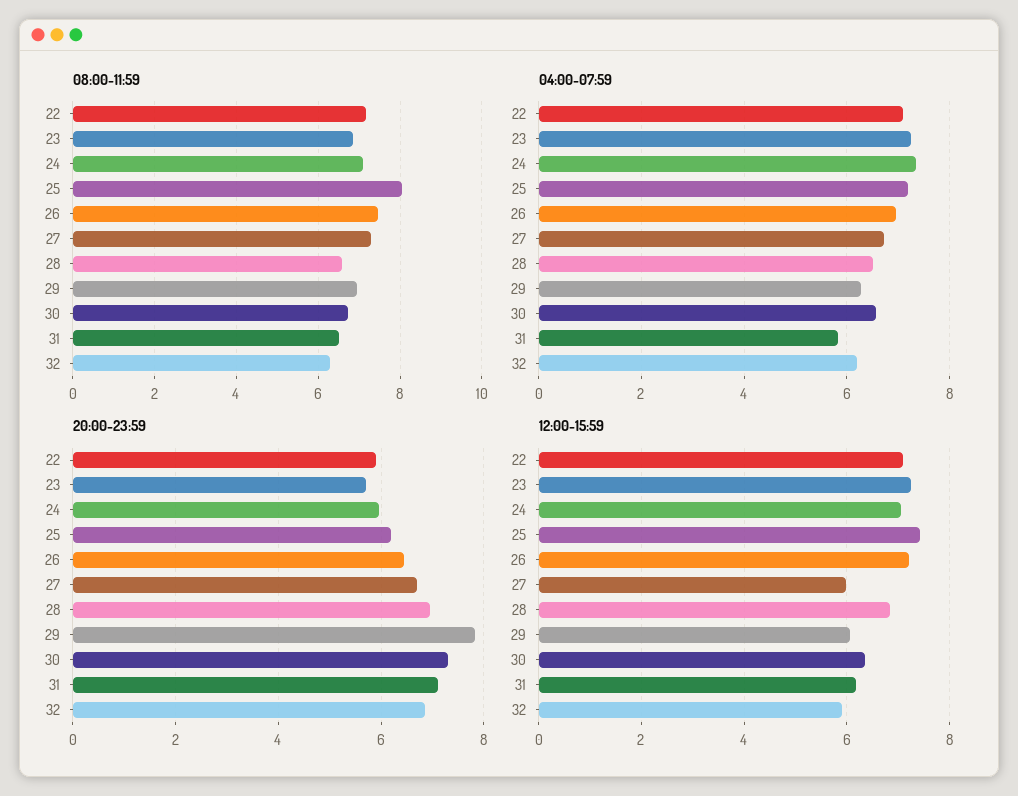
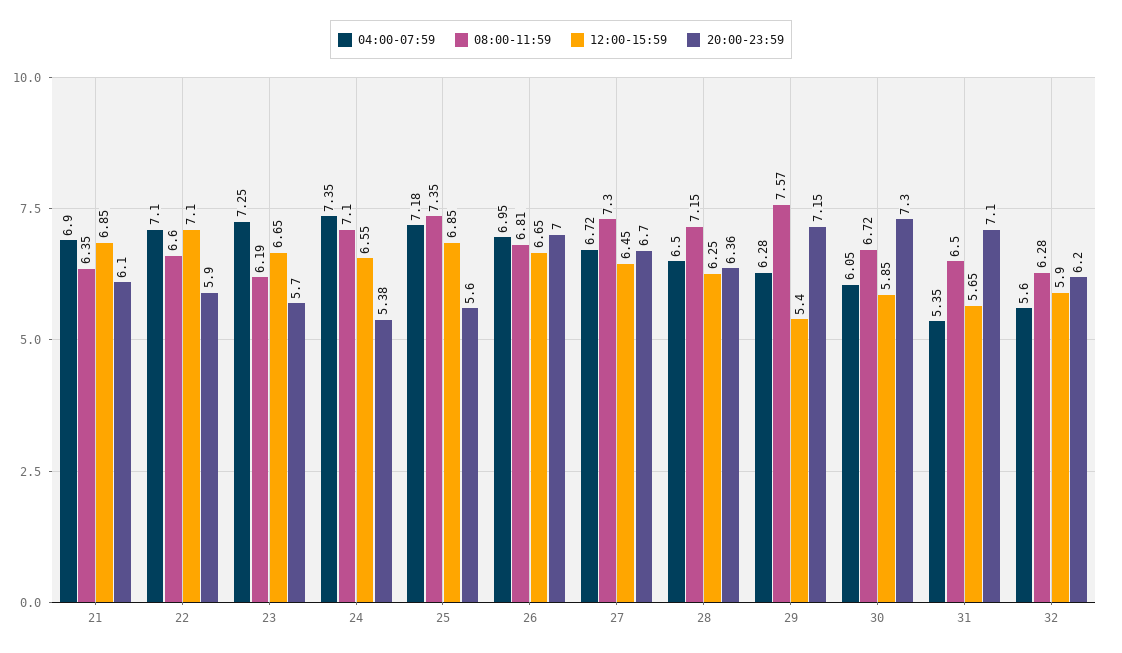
  {
    "08:00-11:59": {
-     "22": 7.2,
+     "22": 6.6,
-     "23": 6.8,
+     "23": 6.19,
      "24": 7.1,
-     "25": 8,
+     "25": 7.35,
-     "26": 7.4,
+     "26": 6.81,
      "27": 7.3,
-     "28": 6.6,
+     "28": 7.15,
-     "29": 7,
+     "29": 7.57,
      "30": 6.72,
      "31": 6.5,
-     "32": 6.28
+     "32": 6.28,
+     "21": 6.35
    },
    "04:00-07:59": {
      "22": 7.1,
      "23": 7.25,
      "24": 7.35,
      "25": 7.18,
      "26": 6.95,
      "27": 6.72,
      "28": 6.5,
      "29": 6.28,
-     "30": 6.6,
+     "30": 6.05,
-     "31": 5.8,
+     "31": 5.35,
-     "32": 6.2
+     "32": 5.6,
+     "21": 6.9
    },
    "20:00-23:59": {
      "22": 5.9,
      "23": 5.7,
-     "24": 6,
+     "24": 5.38,
-     "25": 6.2,
+     "25": 5.6,
-     "26": 6.4,
+     "26": 7,
      "27": 6.7,
-     "28": 7,
+     "28": 6.36,
-     "29": 7.8,
+     "29": 7.15,
      "30": 7.3,
      "31": 7.1,
-     "32": 6.8
+     "32": 6.2,
+     "21": 6.1
    },
    "12:00-15:59": {
      "22": 7.1,
-     "23": 7.2,
+     "23": 6.65,
-     "24": 7,
+     "24": 6.55,
-     "25": 7.4,
+     "25": 6.85,
-     "26": 7.2,
+     "26": 6.65,
-     "27": 6,
+     "27": 6.45,
-     "28": 6.8,
+     "28": 6.25,
-     "29": 6,
+     "29": 5.4,
-     "30": 6.4,
+     "30": 5.85,
-     "31": 6.2,
+     "31": 5.65,
-     "32": 5.9
+     "32": 5.9,
+     "21": 6.85
    }
  }

